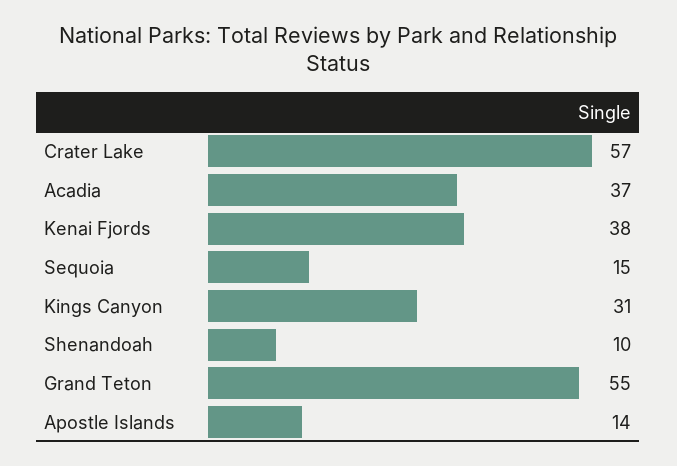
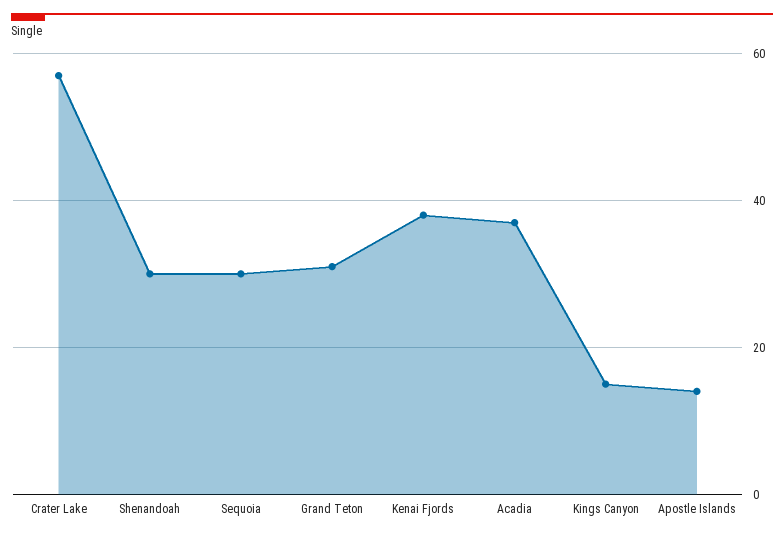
  {
    "Crater Lake": 57,
    "Acadia": 37,
    "Kenai Fjords": 38,
-   "Sequoia": 15,
+   "Sequoia": 30,
-   "Kings Canyon": 31,
+   "Kings Canyon": 15,
-   "Shenandoah": 10,
+   "Shenandoah": 30,
-   "Grand Teton": 55,
+   "Grand Teton": 30,
    "Apostle Islands": 14
  }

